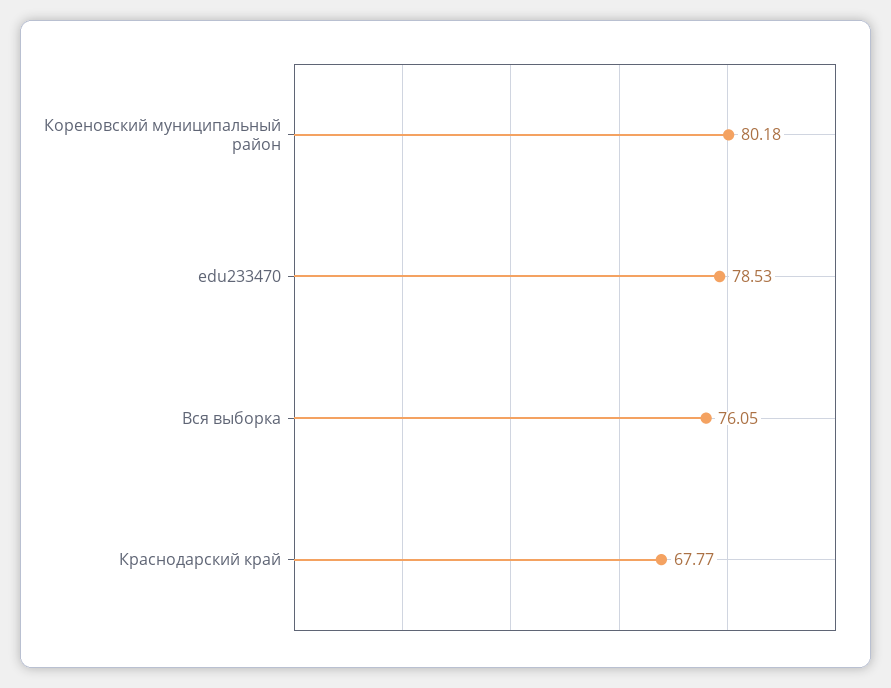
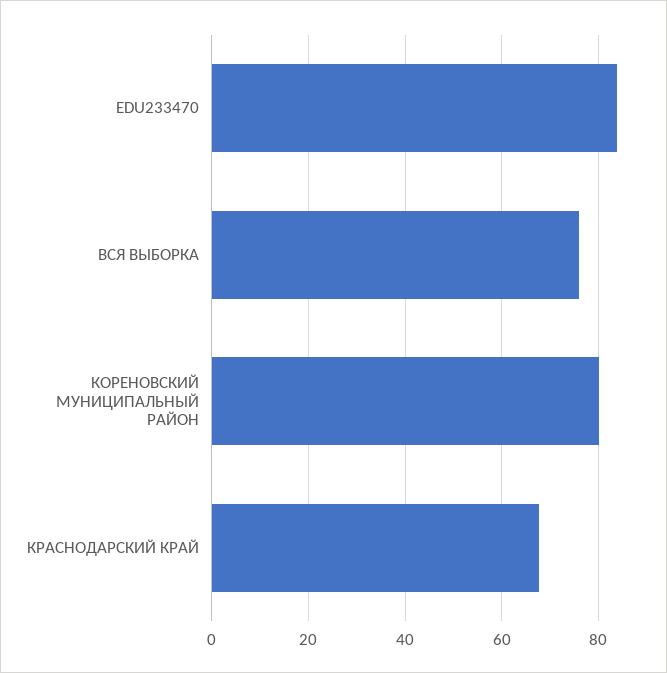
  {
    "Кореновский муниципальный район": 80.18,
-   "edu233470": 78.53,
+   "edu233470": 84,
    "Вся выборка": 76.05,
    "Краснодарский край": 67.77
  }

